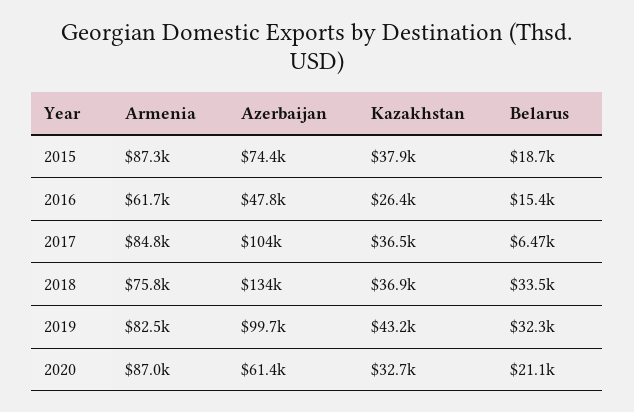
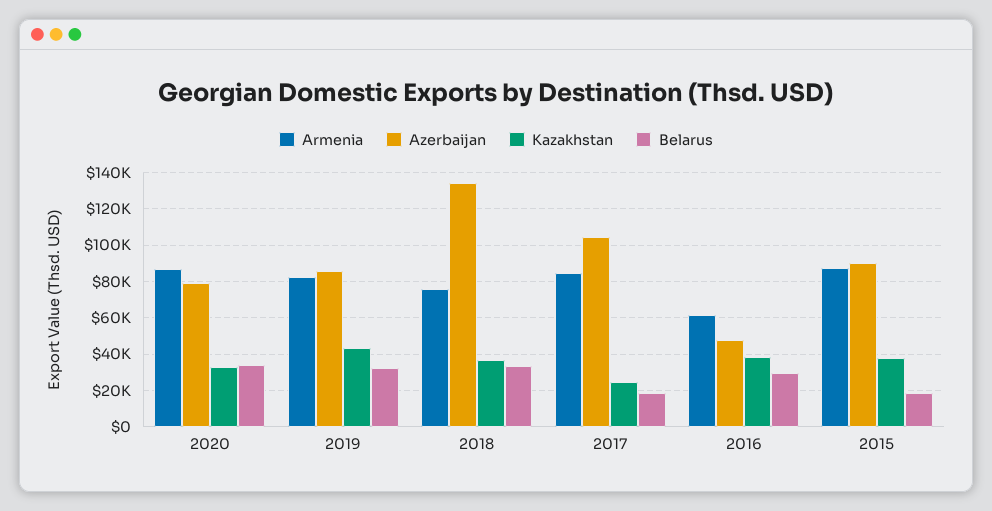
  {
    "Armenia": {
      "2015": 87300,
      "2016": 61700,
      "2017": 84800,
      "2018": 75800,
      "2019": 82500,
      "2020": 87000
    },
    "Azerbaijan": {
-     "2015": 74400,
+     "2015": 90000,
      "2016": 47800,
      "2017": 104000,
      "2018": 134000,
-     "2019": 99700,
+     "2019": 85000,
-     "2020": 61400
+     "2020": 80000
    },
    "Kazakhstan": {
      "2015": 37900,
-     "2016": 26400,
+     "2016": 40000,
-     "2017": 36500,
+     "2017": 25000,
      "2018": 36900,
      "2019": 43200,
      "2020": 32700
    },
    "Belarus": {
      "2015": 18700,
-     "2016": 15400,
+     "2016": 30000,
-     "2017": 6470,
+     "2017": 20000,
      "2018": 33500,
      "2019": 32300,
-     "2020": 21100
+     "2020": 35000
    }
  }

